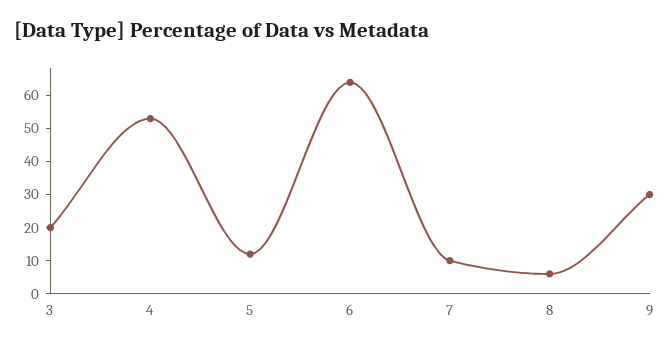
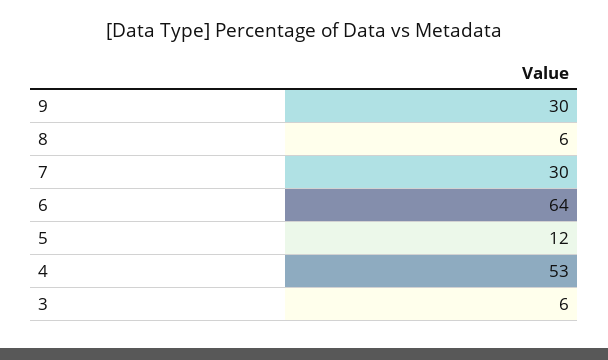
  {
-   "3": 20,
+   "3": 6,
    "4": 53,
    "5": 12,
    "6": 64,
-   "7": 10,
+   "7": 30,
    "8": 6,
    "9": 30
  }

